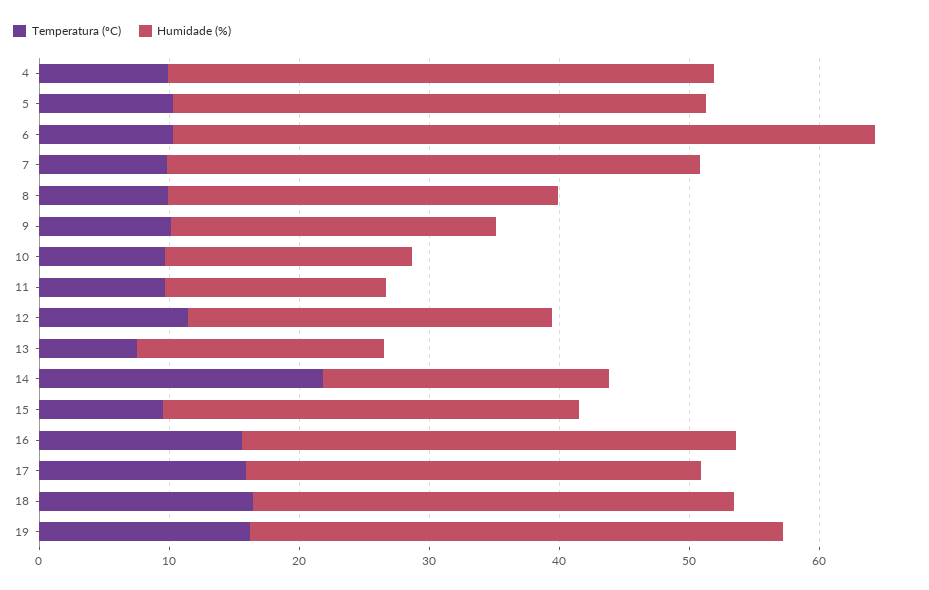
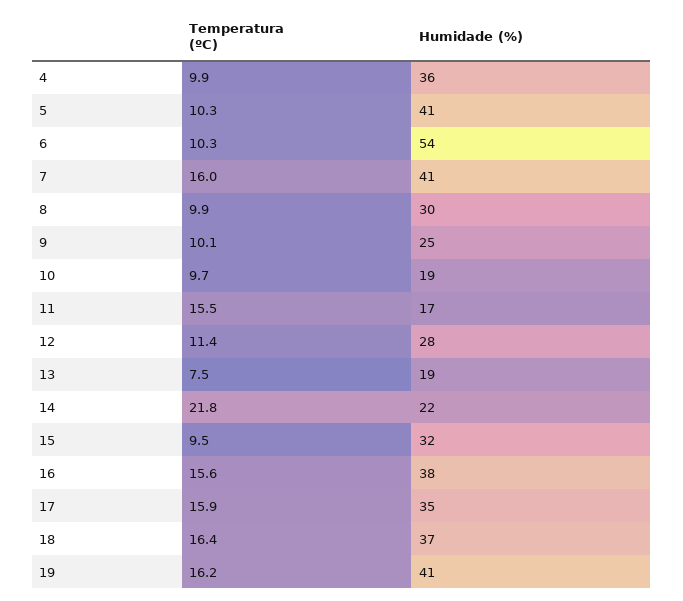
  {
    "Temperatura (ºC)": {
      "4": 9.9,
      "5": 10.3,
      "6": 10.3,
-     "7": 10,
+     "7": 16,
      "8": 9.9,
      "9": 10.1,
      "10": 9.7,
-     "11": 10,
+     "11": 15.5,
      "12": 11.4,
      "13": 7.5,
      "14": 21.8,
      "15": 9.5,
      "16": 15.6,
      "17": 15.9,
      "18": 16.4,
      "19": 16.2
    },
    "Humidade (%)": {
-     "4": 42,
+     "4": 36,
      "5": 41,
      "6": 54,
      "7": 41,
      "8": 30,
      "9": 25,
      "10": 19,
      "11": 17,
      "12": 28,
      "13": 19,
      "14": 22,
      "15": 32,
      "16": 38,
      "17": 35,
      "18": 37,
      "19": 41
    }
  }

